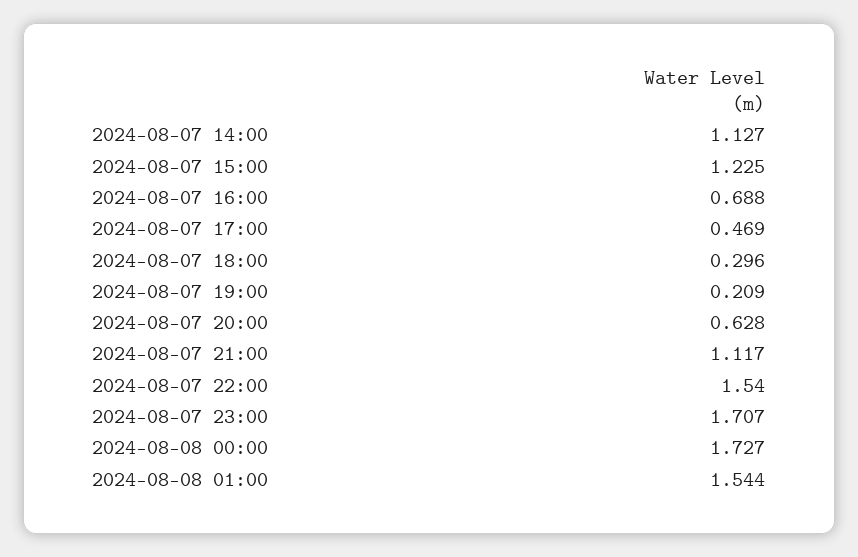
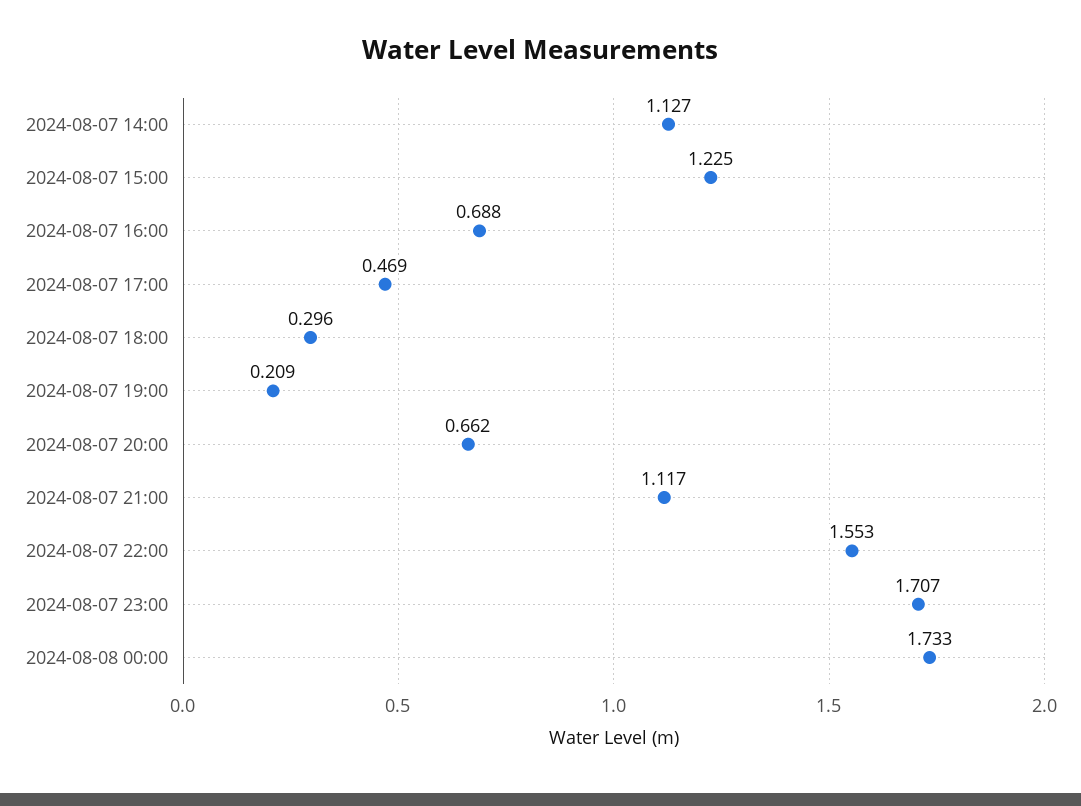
  {
    "2024-08-07 14:00": 1.127,
    "2024-08-07 15:00": 1.225,
    "2024-08-07 16:00": 0.688,
    "2024-08-07 17:00": 0.469,
    "2024-08-07 18:00": 0.296,
    "2024-08-07 19:00": 0.209,
-   "2024-08-07 20:00": 0.628,
+   "2024-08-07 20:00": 0.662,
    "2024-08-07 21:00": 1.117,
-   "2024-08-07 22:00": 1.54,
+   "2024-08-07 22:00": 1.553,
    "2024-08-07 23:00": 1.707,
-   "2024-08-08 00:00": 1.727,
+   "2024-08-08 00:00": 1.733
-   "2024-08-08 01:00": 1.544
  }

